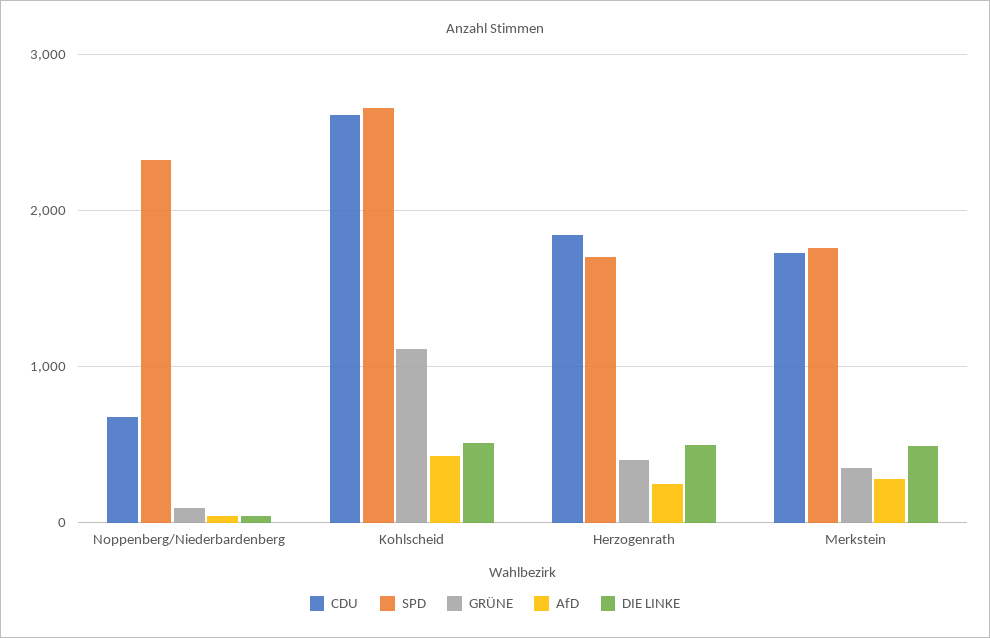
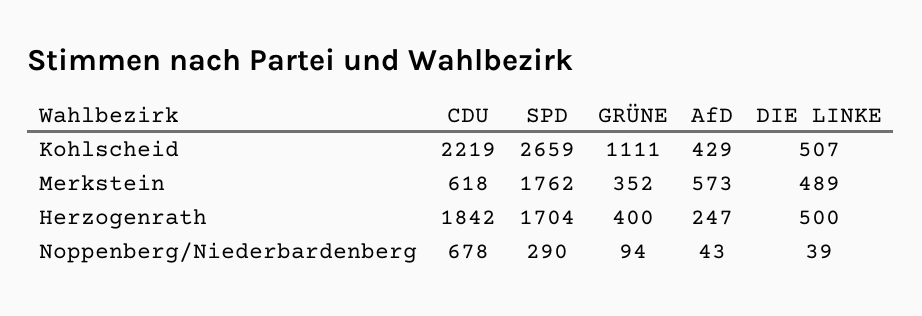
  {
    "CDU": {
      "Noppenberg/Niederbardenberg": 678,
-     "Kohlscheid": 2600,
+     "Kohlscheid": 2219,
      "Herzogenrath": 1842,
-     "Merkstein": 1700
+     "Merkstein": 618
    },
    "SPD": {
-     "Noppenberg/Niederbardenberg": 2300,
+     "Noppenberg/Niederbardenberg": 290,
      "Kohlscheid": 2659,
      "Herzogenrath": 1704,
      "Merkstein": 1762
    },
    "GRÜNE": {
      "Noppenberg/Niederbardenberg": 94,
      "Kohlscheid": 1111,
      "Herzogenrath": 400,
      "Merkstein": 352
    },
    "AfD": {
      "Noppenberg/Niederbardenberg": 43,
      "Kohlscheid": 429,
      "Herzogenrath": 247,
-     "Merkstein": 300
+     "Merkstein": 573
    },
    "DIE LINKE": {
      "Noppenberg/Niederbardenberg": 39,
      "Kohlscheid": 507,
      "Herzogenrath": 500,
      "Merkstein": 489
    }
  }

